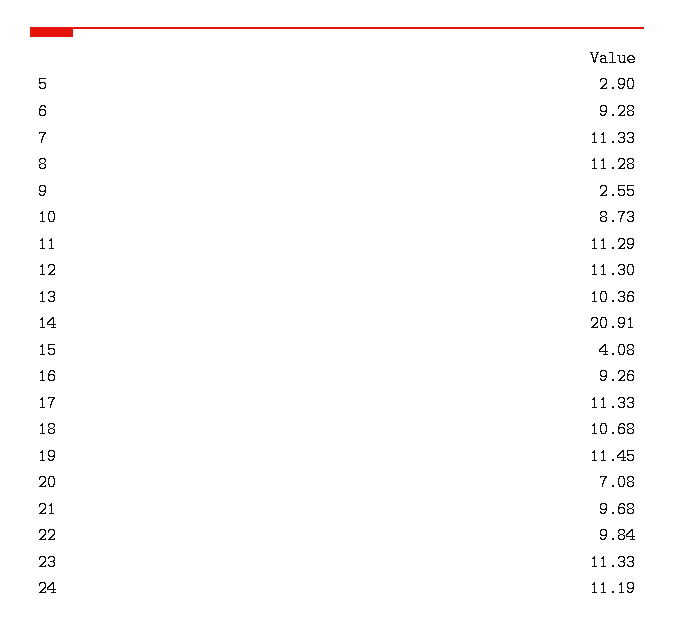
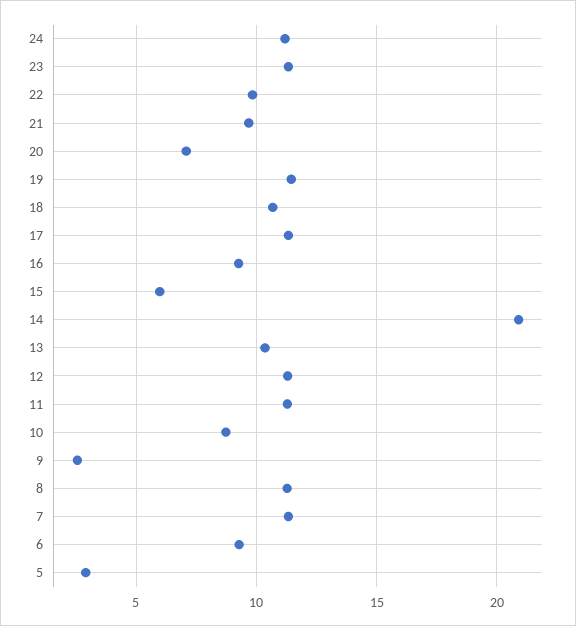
  {
    "5": 2.9,
    "6": 9.28,
    "7": 11.33,
    "8": 11.28,
    "9": 2.55,
    "10": 8.73,
    "11": 11.29,
    "12": 11.3,
    "13": 10.36,
    "14": 20.91,
-   "15": 4.08,
+   "15": 6,
    "16": 9.26,
    "17": 11.33,
    "18": 10.68,
    "19": 11.45,
    "20": 7.08,
    "21": 9.68,
    "22": 9.84,
    "23": 11.33,
    "24": 11.19
  }

